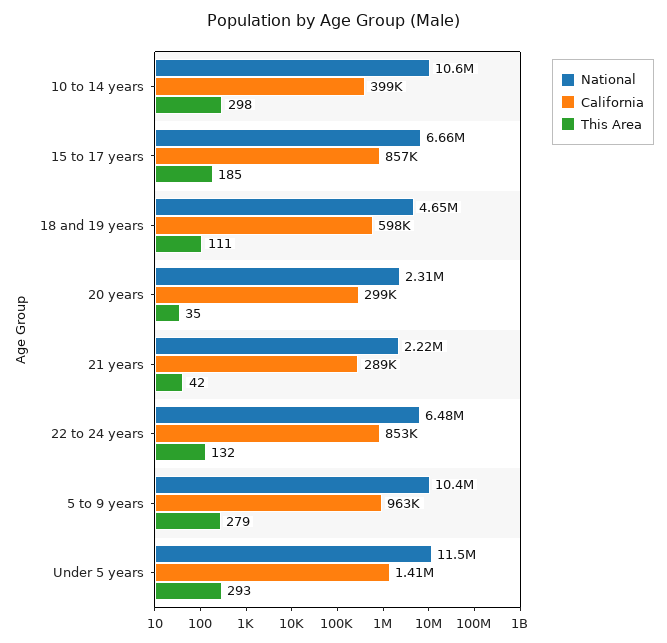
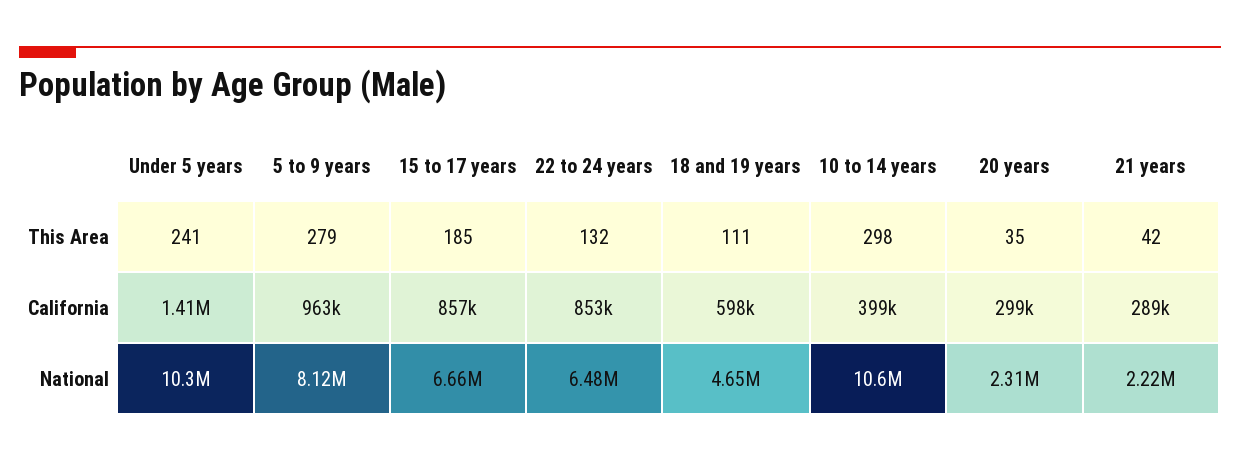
  {
    "National": {
      "10 to 14 years": 10600000,
      "15 to 17 years": 6660000,
      "18 and 19 years": 4650000,
      "20 years": 2310000,
      "21 years": 2220000,
      "22 to 24 years": 6480000,
-     "5 to 9 years": 10400000,
+     "5 to 9 years": 8120000,
-     "Under 5 years": 11500000
+     "Under 5 years": 10300000
    },
    "California": {
      "10 to 14 years": 399000,
      "15 to 17 years": 857000,
      "18 and 19 years": 598000,
      "20 years": 299000,
      "21 years": 289000,
      "22 to 24 years": 853000,
      "5 to 9 years": 963000,
      "Under 5 years": 1410000
    },
    "This Area": {
      "10 to 14 years": 298,
      "15 to 17 years": 185,
      "18 and 19 years": 111,
      "20 years": 35,
      "21 years": 42,
      "22 to 24 years": 132,
      "5 to 9 years": 279,
-     "Under 5 years": 293
+     "Under 5 years": 241
    }
  }

